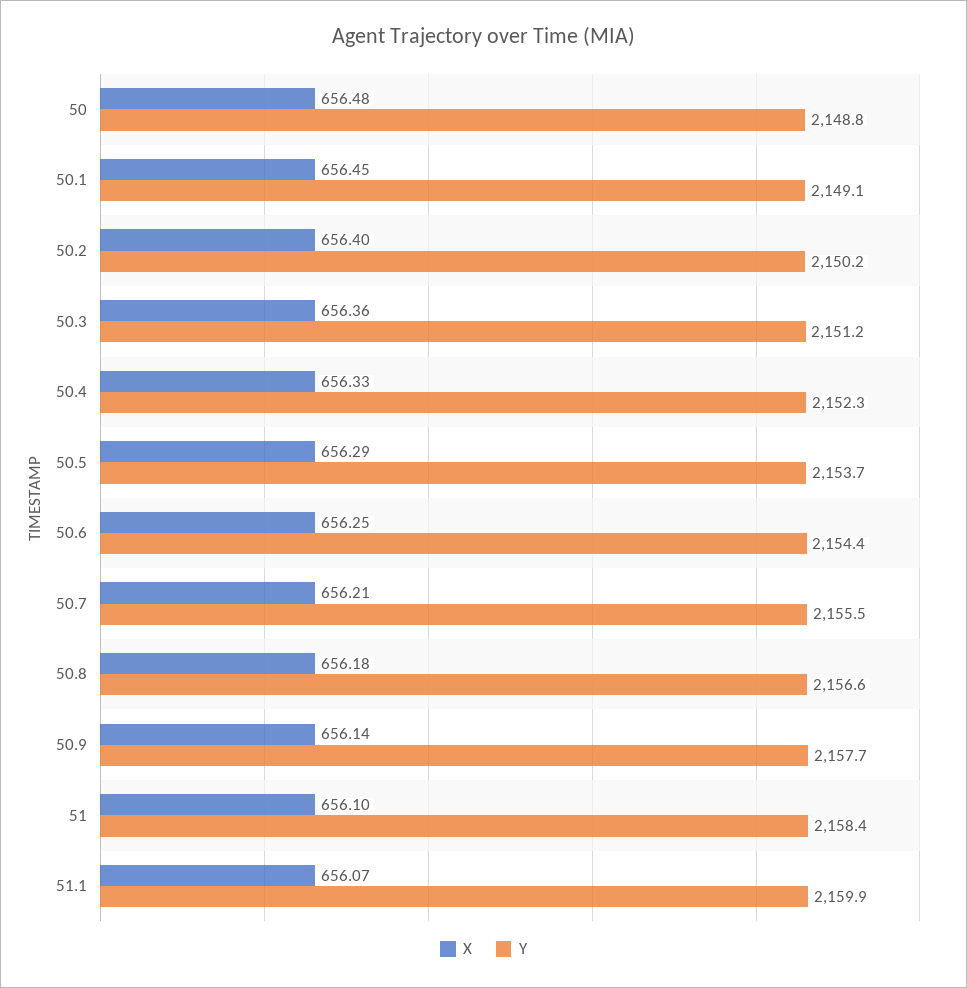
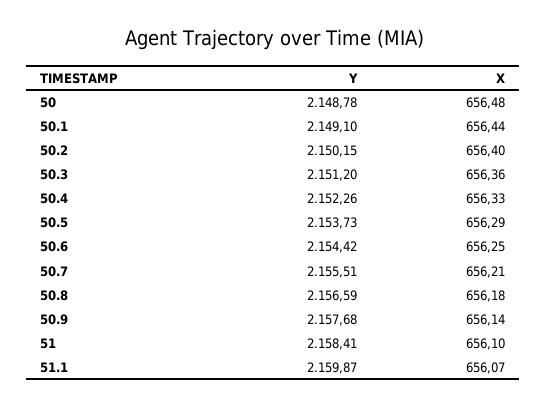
  {
    "X": {
      "50": 656.48,
-     "50.1": 656.45,
+     "50.1": 656.44,
      "50.2": 656.4,
      "50.3": 656.36,
      "50.4": 656.33,
      "50.5": 656.29,
      "50.6": 656.25,
      "50.7": 656.21,
      "50.8": 656.18,
      "50.9": 656.14,
      "51": 656.1,
      "51.1": 656.07
    },
    "Y": {
      "50": 2148.78,
      "50.1": 2149.1,
      "50.2": 2150.15,
      "50.3": 2151.2,
      "50.4": 2152.26,
      "50.5": 2153.73,
      "50.6": 2154.42,
      "50.7": 2155.51,
      "50.8": 2156.59,
      "50.9": 2157.68,
      "51": 2158.41,
      "51.1": 2159.87
    }
  }

